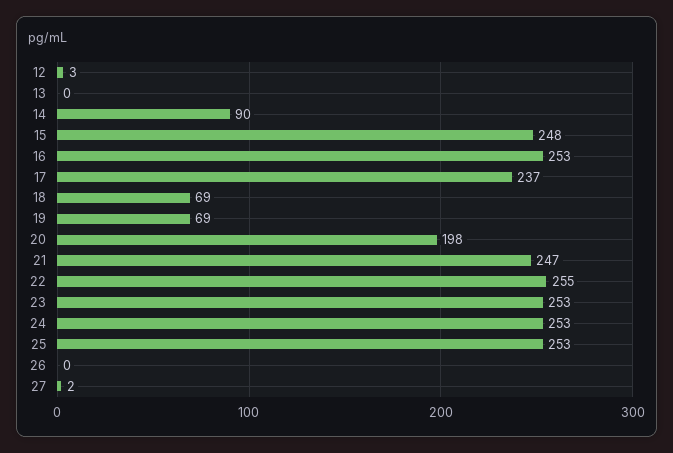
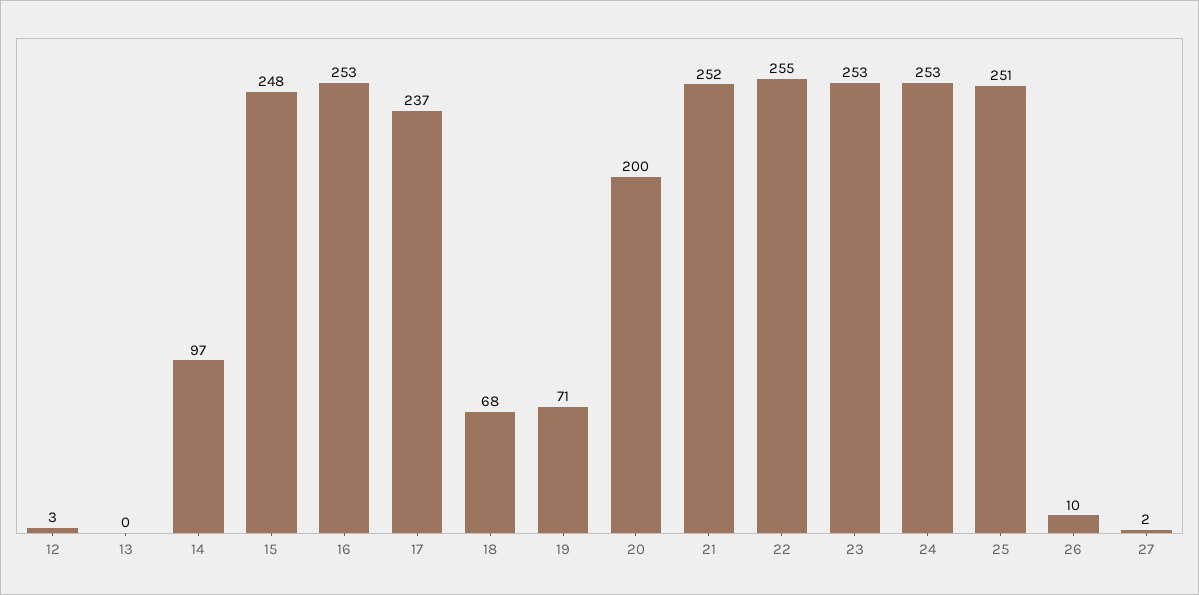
  {
    "12": 3,
    "13": 0,
-   "14": 90,
+   "14": 97,
    "15": 248,
    "16": 253,
    "17": 237,
-   "18": 69,
+   "18": 68,
-   "19": 69,
+   "19": 71,
-   "20": 198,
+   "20": 200,
-   "21": 247,
+   "21": 252,
    "22": 255,
    "23": 253,
    "24": 253,
-   "25": 253,
+   "25": 251,
-   "26": 0,
+   "26": 10,
    "27": 2
  }

